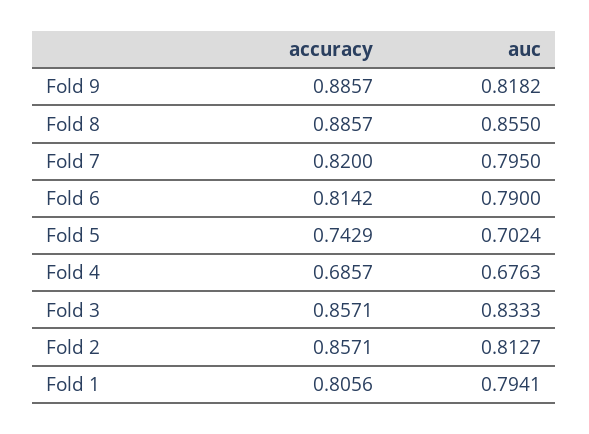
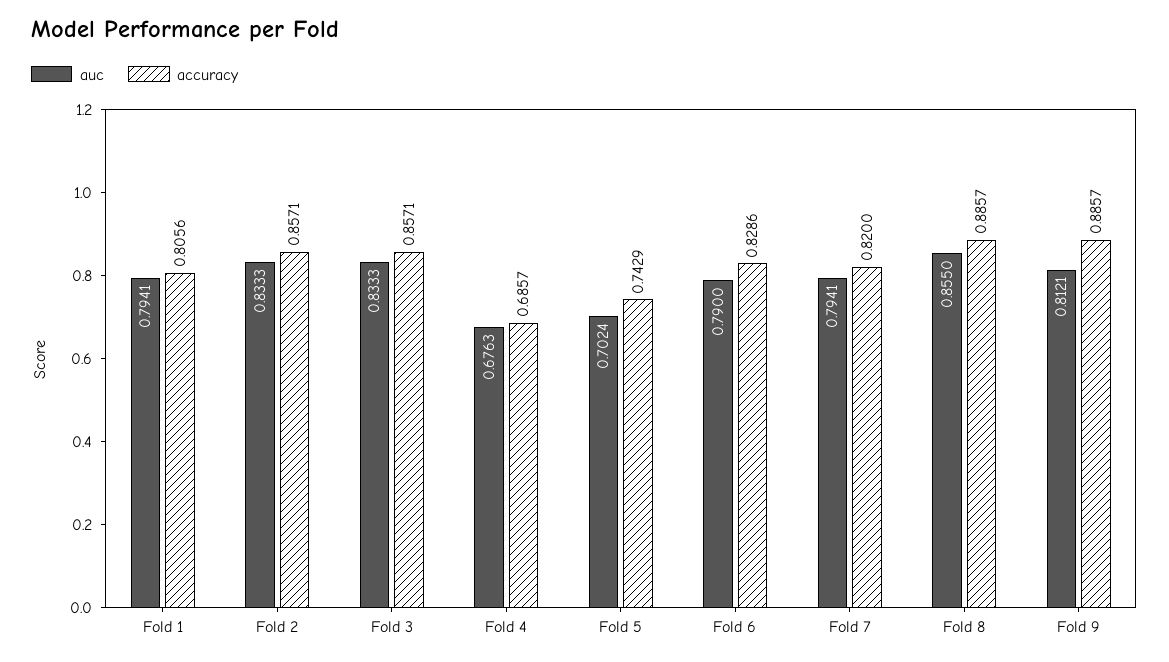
  {
    "accuracy": {
      "Fold 9": 0.8857,
      "Fold 8": 0.8857,
      "Fold 7": 0.82,
-     "Fold 6": 0.8142,
+     "Fold 6": 0.8286,
      "Fold 5": 0.7429,
      "Fold 4": 0.6857,
      "Fold 3": 0.8571,
      "Fold 2": 0.8571,
      "Fold 1": 0.8056
    },
    "auc": {
-     "Fold 9": 0.8182,
+     "Fold 9": 0.8121,
      "Fold 8": 0.855,
-     "Fold 7": 0.795,
+     "Fold 7": 0.7941,
      "Fold 6": 0.79,
      "Fold 5": 0.7024,
      "Fold 4": 0.6763,
      "Fold 3": 0.8333,
-     "Fold 2": 0.8127,
+     "Fold 2": 0.8333,
      "Fold 1": 0.7941
    }
  }

